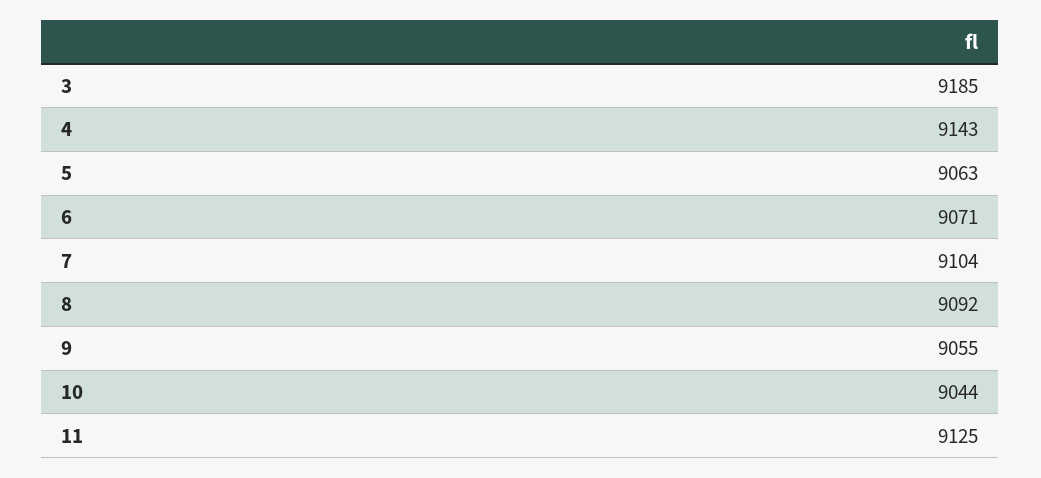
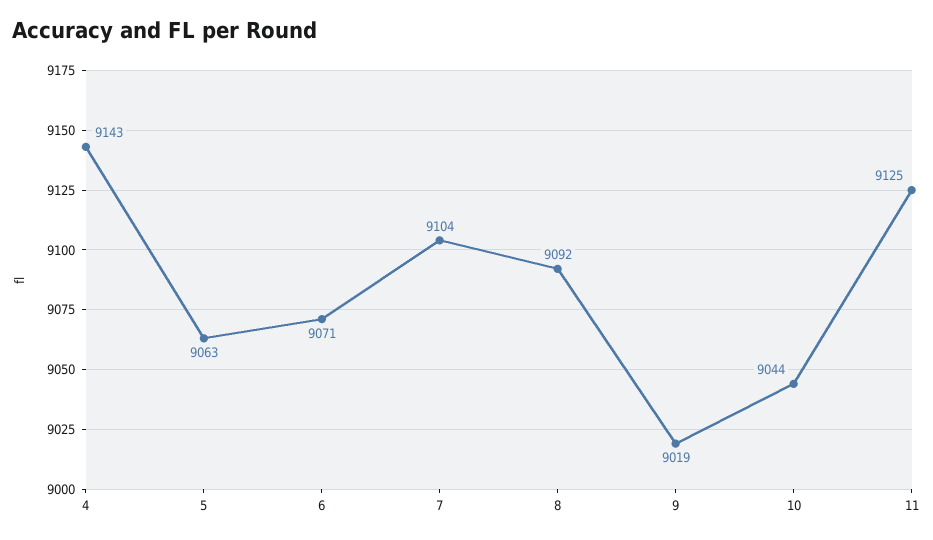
  {
-   "3": 9185,
    "4": 9143,
    "5": 9063,
    "6": 9071,
    "7": 9104,
    "8": 9092,
-   "9": 9055,
+   "9": 9019,
    "10": 9044,
    "11": 9125
  }

